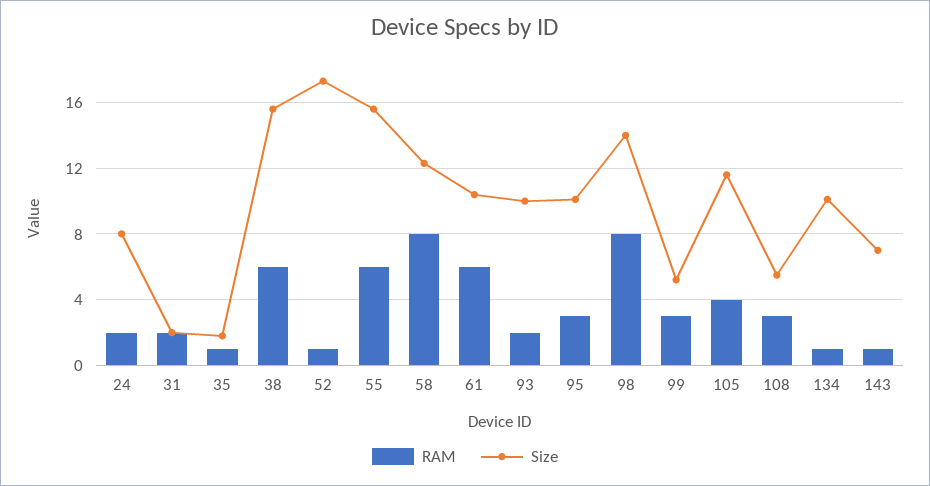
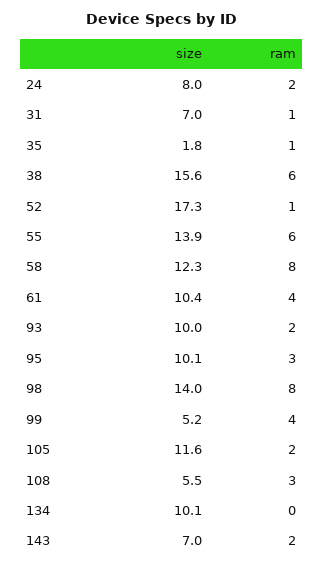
  {
    "RAM": {
      "24": 2,
-     "31": 2,
+     "31": 1,
      "35": 1,
      "38": 6,
      "52": 1,
      "55": 6,
      "58": 8,
-     "61": 6,
+     "61": 4,
      "93": 2,
      "95": 3,
      "98": 8,
-     "99": 3,
+     "99": 4,
-     "105": 4,
+     "105": 2,
      "108": 3,
-     "134": 1,
+     "134": 0,
-     "143": 1
+     "143": 2
    },
    "Size": {
      "24": 8,
-     "31": 2,
+     "31": 7,
      "35": 1.8,
      "38": 15.6,
      "52": 17.3,
-     "55": 15.5,
+     "55": 13.9,
      "58": 12.3,
      "61": 10.4,
      "93": 10,
      "95": 10.1,
      "98": 14,
      "99": 5.2,
      "105": 11.6,
      "108": 5.5,
      "134": 10.1,
      "143": 7
    }
  }

